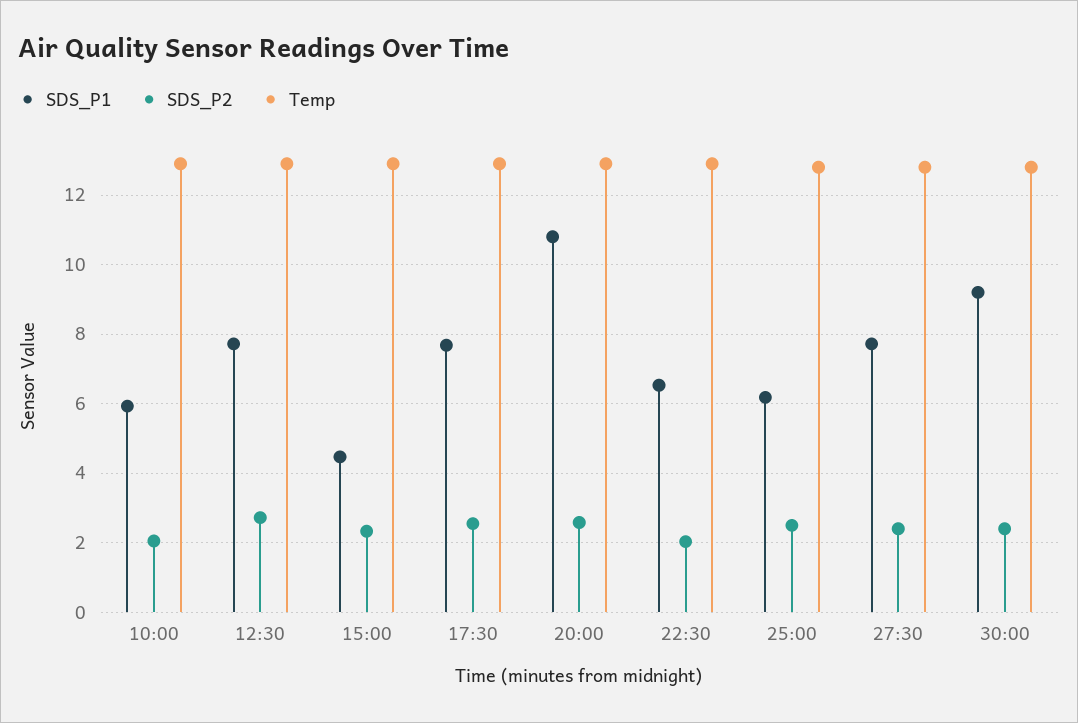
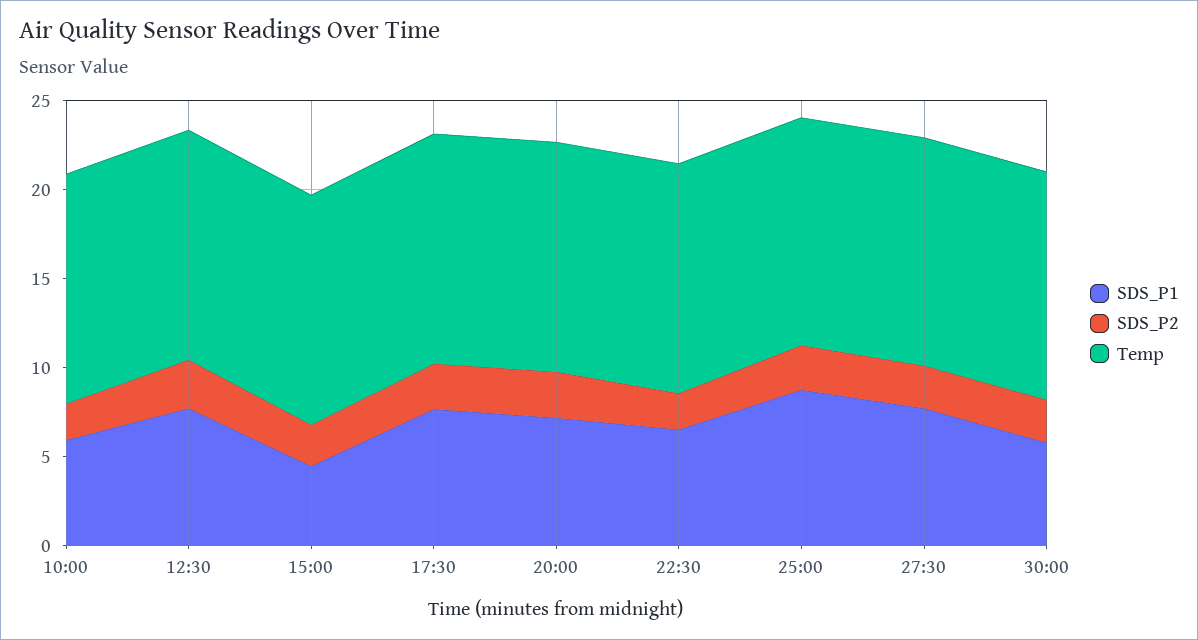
  {
    "SDS_P1": {
      "10:00": 6,
      "12:30": 7.8,
      "15:00": 4.4,
      "17:30": 7.6,
-     "20:00": 10.8,
+     "20:00": 7,
      "22:30": 6.6,
-     "25:00": 6.2,
+     "25:00": 9,
      "27:30": 7.8,
-     "30:00": 9.2
+     "30:00": 6
    },
    "SDS_P2": {
      "10:00": 2,
      "12:30": 2.8,
      "15:00": 2.4,
      "17:30": 2.6,
      "20:00": 2.6,
      "22:30": 2,
      "25:00": 2.6,
      "27:30": 2.4,
      "30:00": 2.4
    },
    "Temp": {
      "10:00": 13,
      "12:30": 13,
      "15:00": 13,
      "17:30": 13,
      "20:00": 13,
      "22:30": 13,
      "25:00": 12.8,
      "27:30": 12.8,
      "30:00": 12.8
    }
  }

